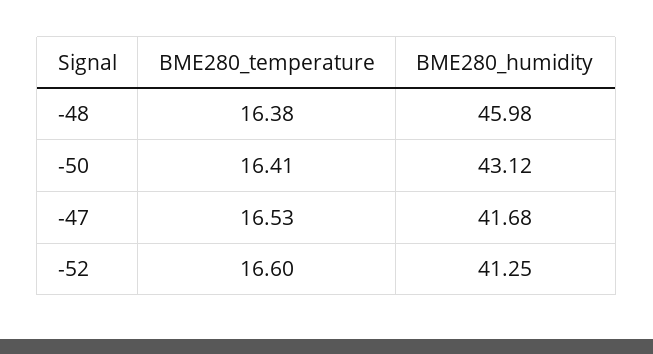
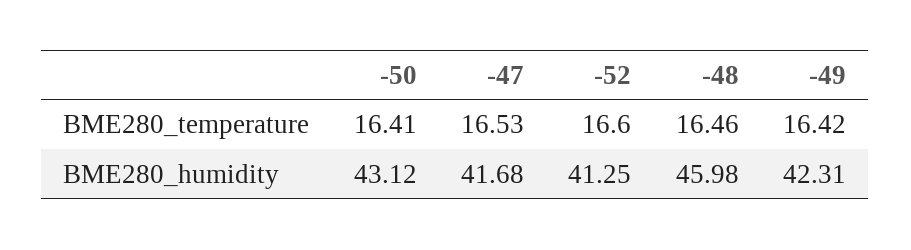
  {
    "BME280_temperature": {
-     "-48": 16.38,
+     "-48": 16.46,
      "-50": 16.41,
      "-47": 16.53,
-     "-52": 16.6
+     "-52": 16.6,
+     "-49": 16.42
    },
    "BME280_humidity": {
      "-48": 45.98,
      "-50": 43.12,
      "-47": 41.68,
-     "-52": 41.25
+     "-52": 41.25,
+     "-49": 42.31
    }
  }

